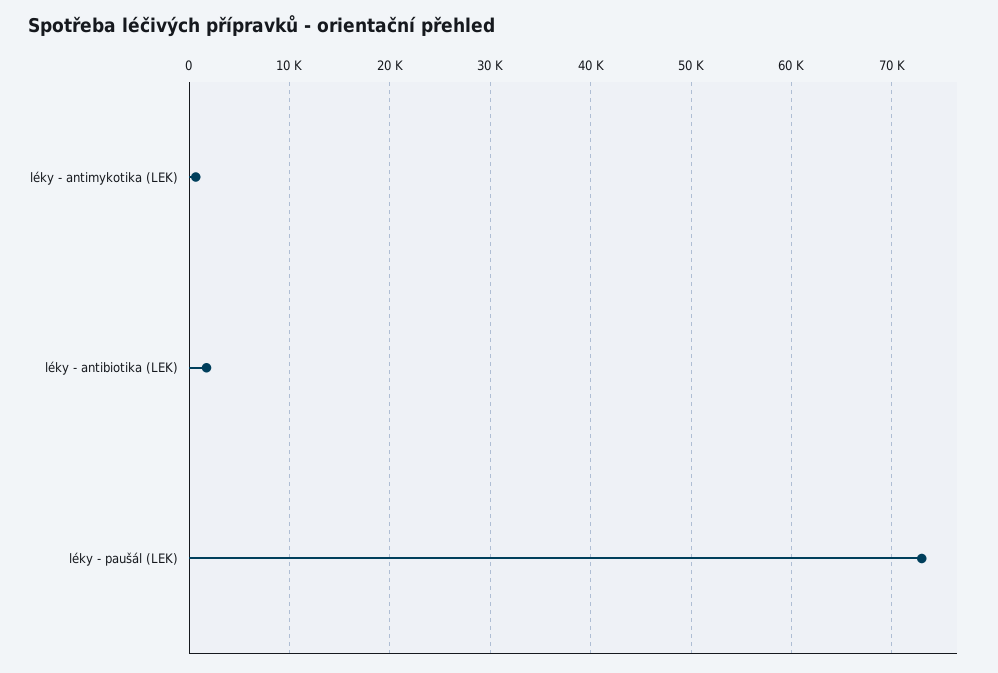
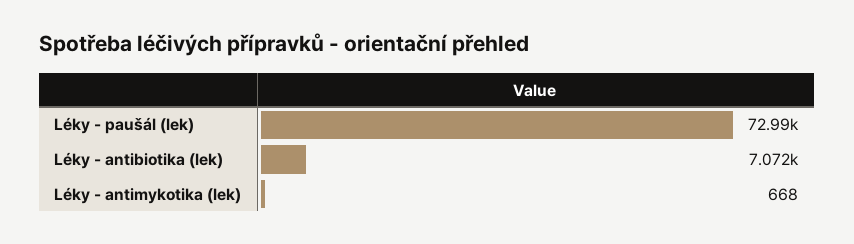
  {
    "léky - antimykotika (LEK)": 668,
-   "léky - antibiotika (LEK)": 2000,
+   "léky - antibiotika (LEK)": 7072,
    "léky - paušál (LEK)": 72990
  }

